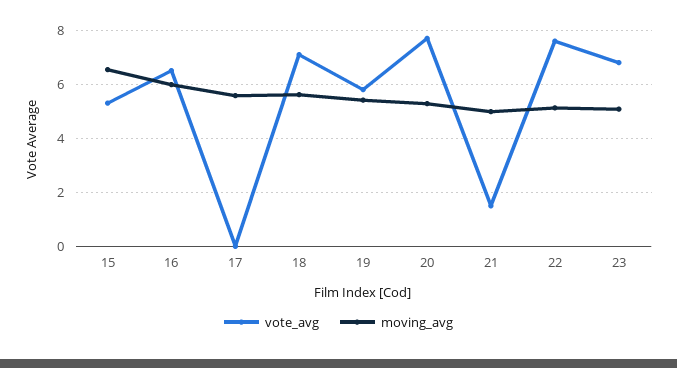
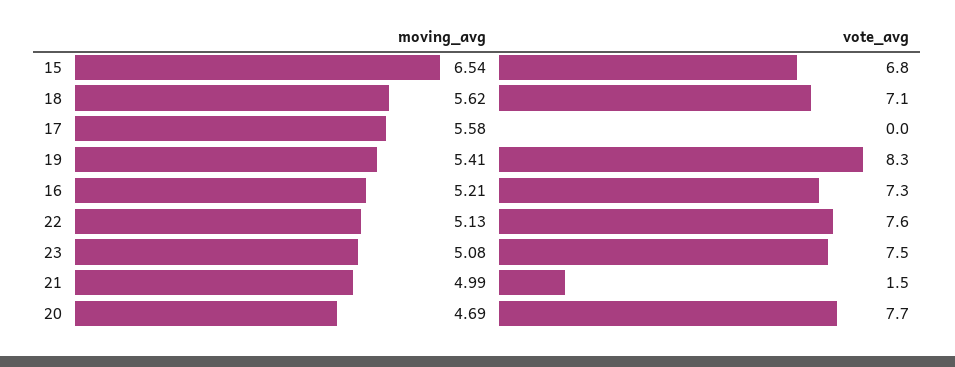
  {
    "vote_avg": {
-     "15": 5.25,
+     "15": 6.8,
-     "16": 6.5,
+     "16": 7.3,
      "17": 0,
      "18": 7.1,
-     "19": 5.75,
+     "19": 8.3,
      "20": 7.7,
      "21": 1.5,
      "22": 7.6,
-     "23": 6.75
+     "23": 7.5
    },
    "moving_avg": {
      "15": 6.54,
-     "16": 6,
+     "16": 5.21,
      "17": 5.58,
      "18": 5.62,
      "19": 5.41,
-     "20": 5.25,
+     "20": 4.69,
      "21": 4.99,
      "22": 5.13,
      "23": 5.08
    }
  }

